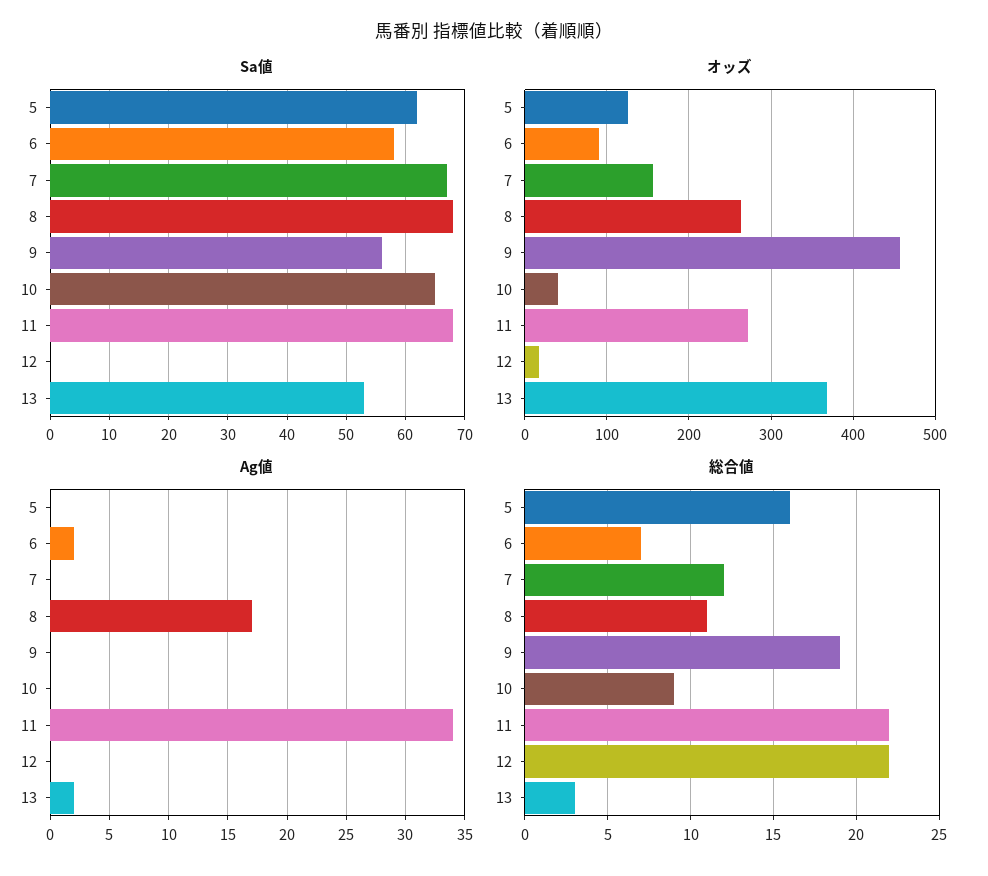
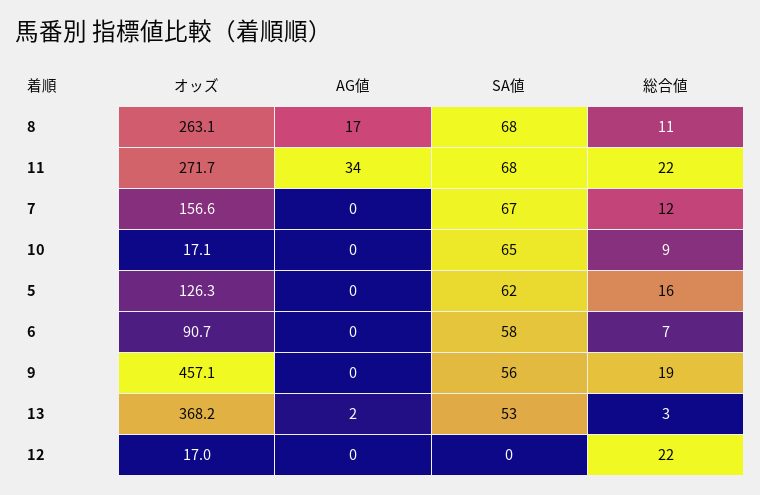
  {
    "Sa値": {
      "5": 62,
      "6": 58,
      "7": 67,
      "8": 68,
      "9": 56,
      "10": 65,
      "11": 68,
      "12": 0,
      "13": 53
    },
    "オッズ": {
      "5": 126.3,
      "6": 90.7,
      "7": 156.6,
      "8": 263.1,
      "9": 457.1,
-     "10": 40,
+     "10": 17.1,
      "11": 271.7,
      "12": 17,
      "13": 368.2
    },
    "Ag値": {
      "5": 0,
-     "6": 2,
+     "6": 0,
      "7": 0,
      "8": 17,
      "9": 0,
      "10": 0,
      "11": 34,
      "12": 0,
      "13": 2
    },
    "総合値": {
      "5": 16,
      "6": 7,
      "7": 12,
      "8": 11,
      "9": 19,
      "10": 9,
      "11": 22,
      "12": 22,
      "13": 3
    }
  }

